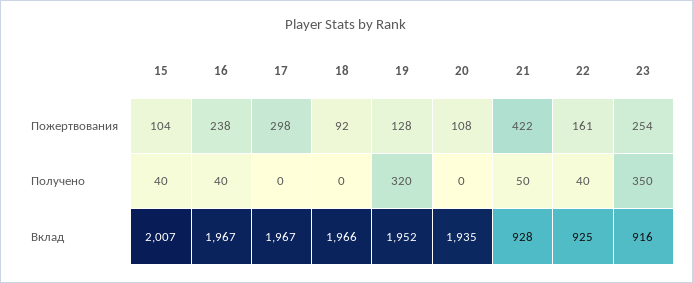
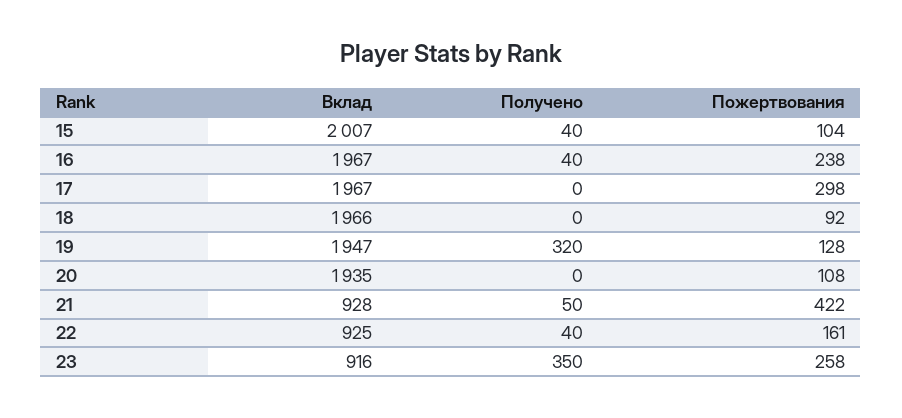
  {
    "15": {
      "Пожертвования": 104,
      "Получено": 40,
      "Вклад": 2007
    },
    "16": {
      "Пожертвования": 238,
      "Получено": 40,
      "Вклад": 1967
    },
    "17": {
      "Пожертвования": 298,
      "Получено": 0,
      "Вклад": 1967
    },
    "18": {
      "Пожертвования": 92,
      "Получено": 0,
      "Вклад": 1966
    },
    "19": {
      "Пожертвования": 128,
      "Получено": 320,
-     "Вклад": 1952
+     "Вклад": 1947
    },
    "20": {
      "Пожертвования": 108,
      "Получено": 0,
      "Вклад": 1935
    },
    "21": {
      "Пожертвования": 422,
      "Получено": 50,
      "Вклад": 928
    },
    "22": {
      "Пожертвования": 161,
      "Получено": 40,
      "Вклад": 925
    },
    "23": {
-     "Пожертвования": 254,
+     "Пожертвования": 258,
      "Получено": 350,
      "Вклад": 916
    }
  }

